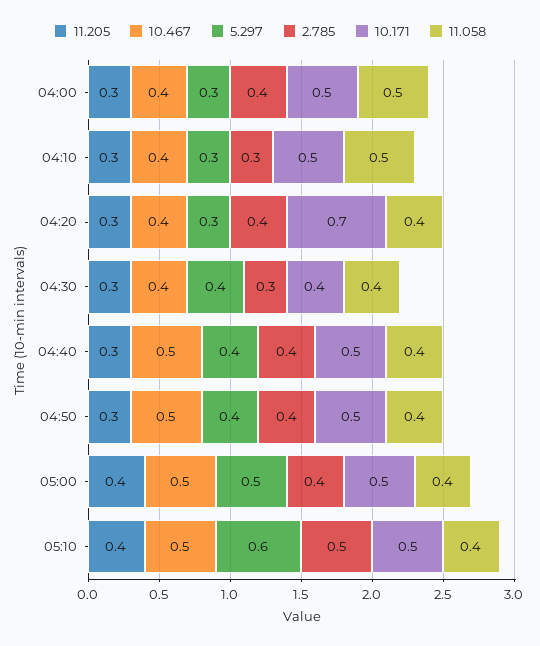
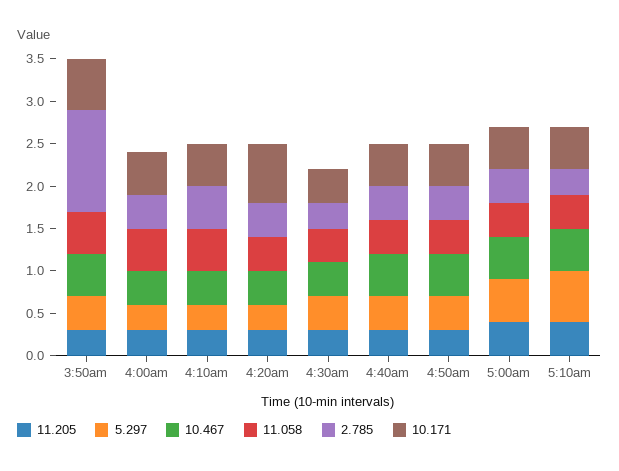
  {
    "11.205": {
      "04:00": 0.3,
      "04:10": 0.3,
      "04:20": 0.3,
      "04:30": 0.3,
      "04:40": 0.3,
      "04:50": 0.3,
      "05:00": 0.4,
-     "05:10": 0.4
+     "05:10": 0.4,
+     "3:50am": 0.3
    },
    "10.467": {
      "04:00": 0.4,
      "04:10": 0.4,
      "04:20": 0.4,
      "04:30": 0.4,
      "04:40": 0.5,
      "04:50": 0.5,
      "05:00": 0.5,
-     "05:10": 0.5
+     "05:10": 0.5,
+     "3:50am": 0.5
    },
    "5.297": {
      "04:00": 0.3,
      "04:10": 0.3,
      "04:20": 0.3,
      "04:30": 0.4,
      "04:40": 0.4,
      "04:50": 0.4,
      "05:00": 0.5,
-     "05:10": 0.6
+     "05:10": 0.6,
+     "3:50am": 0.4
    },
    "2.785": {
      "04:00": 0.4,
-     "04:10": 0.3,
+     "04:10": 0.5,
      "04:20": 0.4,
      "04:30": 0.3,
      "04:40": 0.4,
      "04:50": 0.4,
      "05:00": 0.4,
-     "05:10": 0.5
+     "05:10": 0.3,
+     "3:50am": 1.2
    },
    "10.171": {
      "04:00": 0.5,
      "04:10": 0.5,
      "04:20": 0.7,
      "04:30": 0.4,
      "04:40": 0.5,
      "04:50": 0.5,
      "05:00": 0.5,
-     "05:10": 0.5
+     "05:10": 0.5,
+     "3:50am": 0.6
    },
    "11.058": {
      "04:00": 0.5,
      "04:10": 0.5,
      "04:20": 0.4,
      "04:30": 0.4,
      "04:40": 0.4,
      "04:50": 0.4,
      "05:00": 0.4,
-     "05:10": 0.4
+     "05:10": 0.4,
+     "3:50am": 0.5
    }
  }

